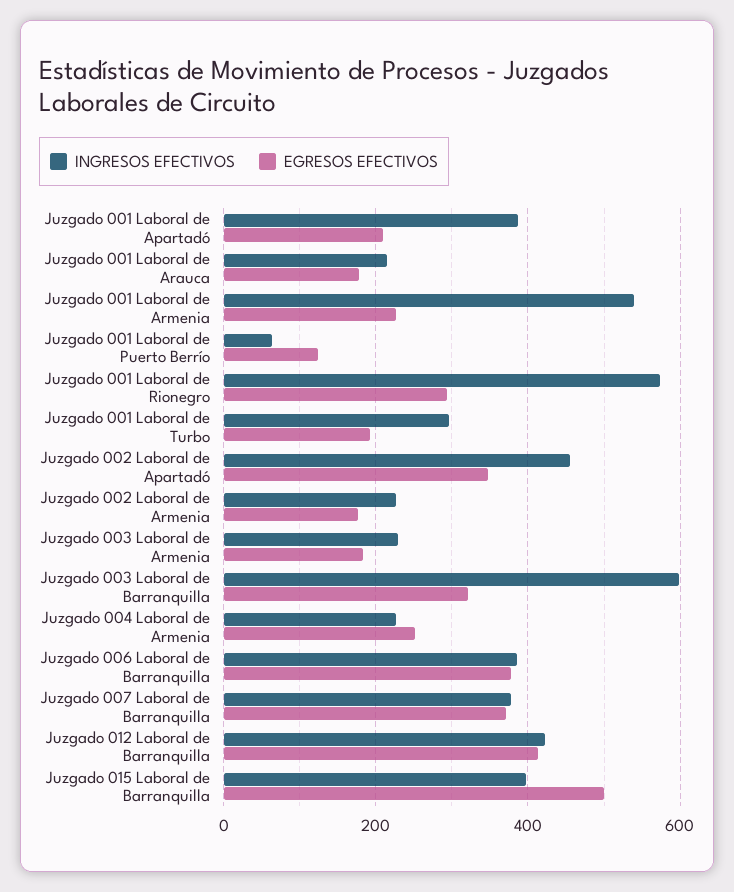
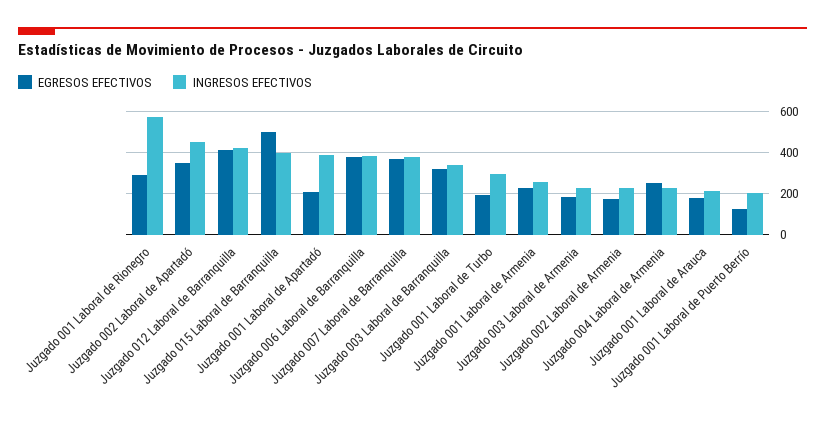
  {
    "INGRESOS EFECTIVOS": {
      "Juzgado 001 Laboral de Apartadó": 380,
      "Juzgado 001 Laboral de Arauca": 220,
-     "Juzgado 001 Laboral de Armenia": 540,
+     "Juzgado 001 Laboral de Armenia": 250,
-     "Juzgado 001 Laboral de Puerto Berrío": 60,
+     "Juzgado 001 Laboral de Puerto Berrío": 200,
      "Juzgado 001 Laboral de Rionegro": 580,
      "Juzgado 001 Laboral de Turbo": 300,
      "Juzgado 002 Laboral de Apartadó": 460,
      "Juzgado 002 Laboral de Armenia": 220,
      "Juzgado 003 Laboral de Armenia": 220,
-     "Juzgado 003 Laboral de Barranquilla": 600,
+     "Juzgado 003 Laboral de Barranquilla": 350,
      "Juzgado 004 Laboral de Armenia": 220,
      "Juzgado 006 Laboral de Barranquilla": 380,
      "Juzgado 007 Laboral de Barranquilla": 380,
      "Juzgado 012 Laboral de Barranquilla": 420,
      "Juzgado 015 Laboral de Barranquilla": 400
    },
    "EGRESOS EFECTIVOS": {
      "Juzgado 001 Laboral de Apartadó": 220,
      "Juzgado 001 Laboral de Arauca": 180,
      "Juzgado 001 Laboral de Armenia": 220,
      "Juzgado 001 Laboral de Puerto Berrío": 120,
      "Juzgado 001 Laboral de Rionegro": 300,
      "Juzgado 001 Laboral de Turbo": 200,
      "Juzgado 002 Laboral de Apartadó": 340,
      "Juzgado 002 Laboral de Armenia": 180,
      "Juzgado 003 Laboral de Armenia": 180,
      "Juzgado 003 Laboral de Barranquilla": 320,
      "Juzgado 004 Laboral de Armenia": 260,
      "Juzgado 006 Laboral de Barranquilla": 380,
      "Juzgado 007 Laboral de Barranquilla": 380,
      "Juzgado 012 Laboral de Barranquilla": 420,
      "Juzgado 015 Laboral de Barranquilla": 500
    }
  }

